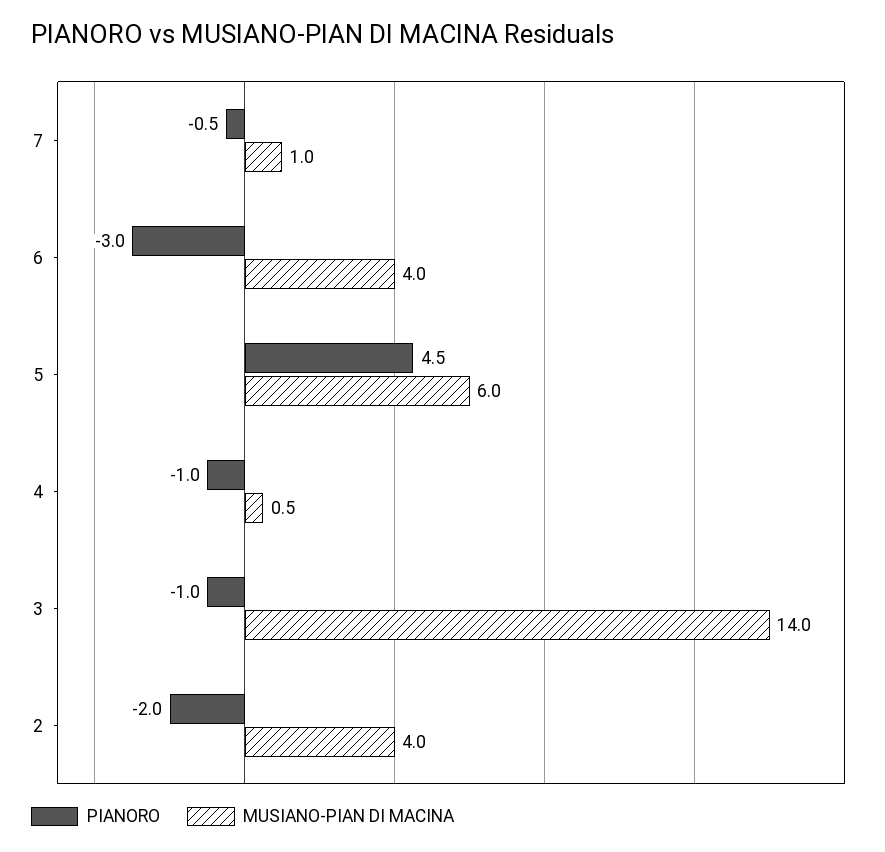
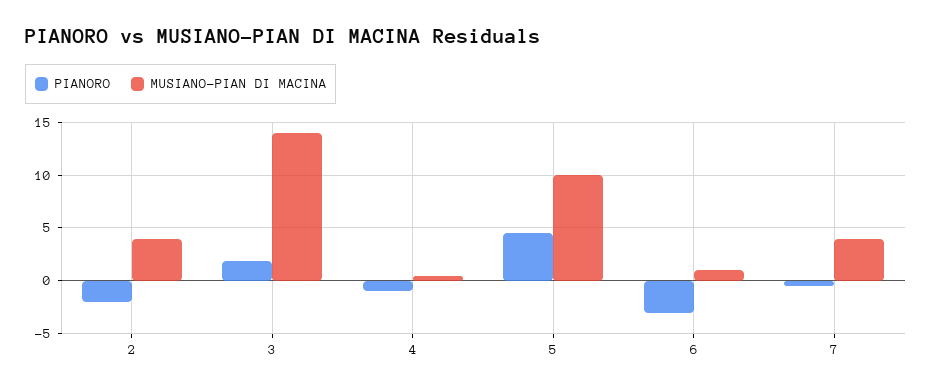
  {
    "PIANORO": {
      "7": -0.5,
      "6": -3,
      "5": 4.5,
      "4": -1,
-     "3": -1,
+     "3": 2,
      "2": -2
    },
    "MUSIANO-PIAN DI MACINA": {
-     "7": 1,
+     "7": 4,
-     "6": 4,
+     "6": 1,
-     "5": 6,
+     "5": 10,
      "4": 0.5,
      "3": 14,
      "2": 4
    }
  }

